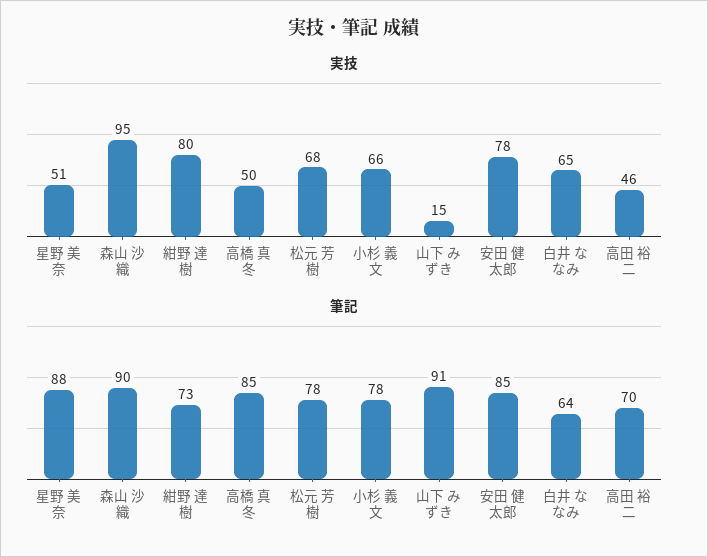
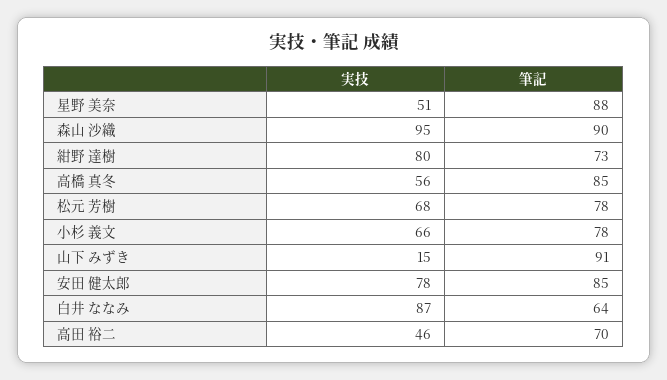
  {
    "実技": {
      "星野 美奈": 51,
      "森山 沙織": 95,
      "紺野 達樹": 80,
-     "高橋 真冬": 50,
+     "高橋 真冬": 56,
      "松元 芳樹": 68,
      "小杉 義文": 66,
      "山下 みずき": 15,
      "安田 健太郎": 78,
-     "白井 ななみ": 65,
+     "白井 ななみ": 87,
      "高田 裕二": 46
    },
    "筆記": {
      "星野 美奈": 88,
      "森山 沙織": 90,
      "紺野 達樹": 73,
      "高橋 真冬": 85,
      "松元 芳樹": 78,
      "小杉 義文": 78,
      "山下 みずき": 91,
      "安田 健太郎": 85,
      "白井 ななみ": 64,
      "高田 裕二": 70
    }
  }

